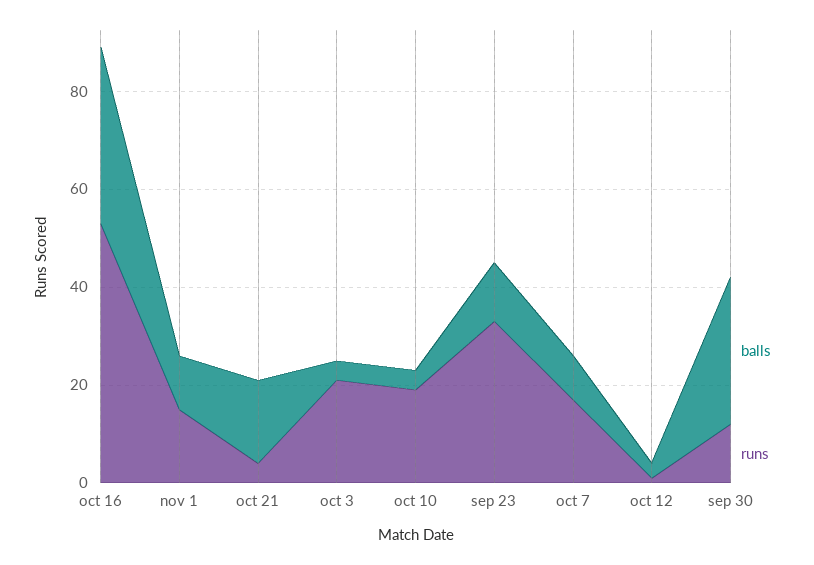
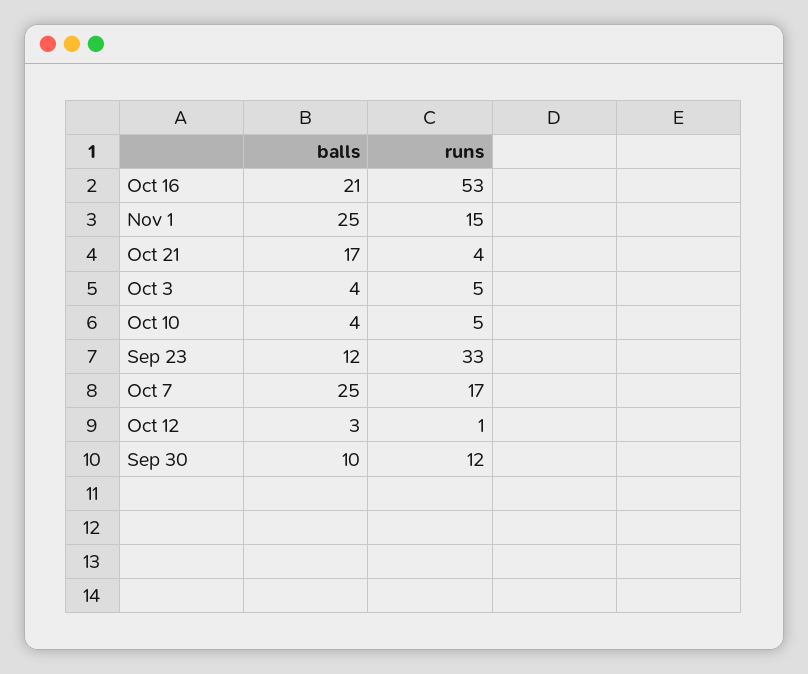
  {
    "balls": {
-     "oct 16": 35,
+     "oct 16": 21,
-     "nov 1": 10,
+     "nov 1": 25,
      "oct 21": 17,
      "oct 3": 4,
      "oct 10": 4,
      "sep 23": 12,
-     "oct 7": 10,
+     "oct 7": 25,
      "oct 12": 3,
-     "sep 30": 30
+     "sep 30": 10
    },
    "runs": {
      "oct 16": 53,
      "nov 1": 15,
      "oct 21": 4,
-     "oct 3": 20,
+     "oct 3": 5,
-     "oct 10": 20,
+     "oct 10": 5,
      "sep 23": 33,
      "oct 7": 17,
      "oct 12": 1,
      "sep 30": 12
    }
  }

